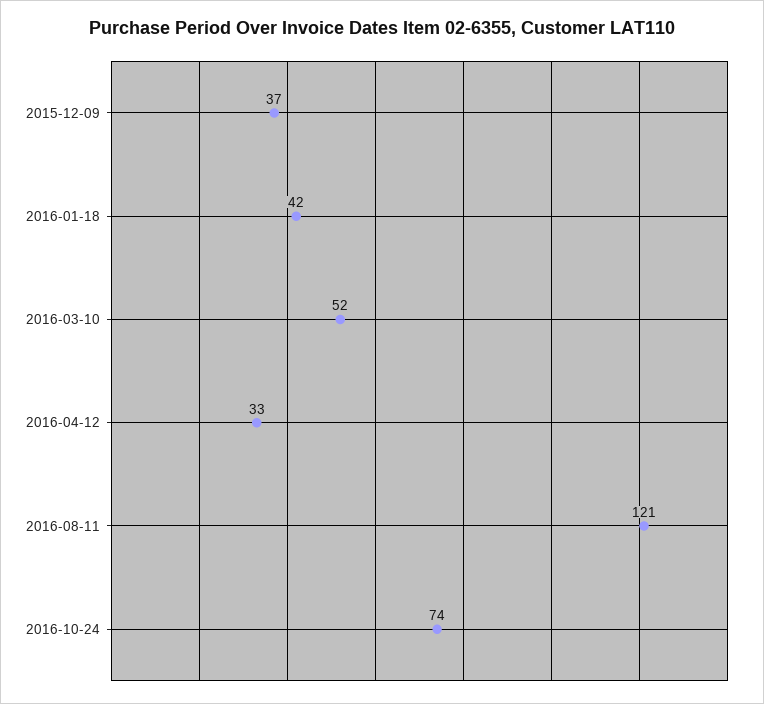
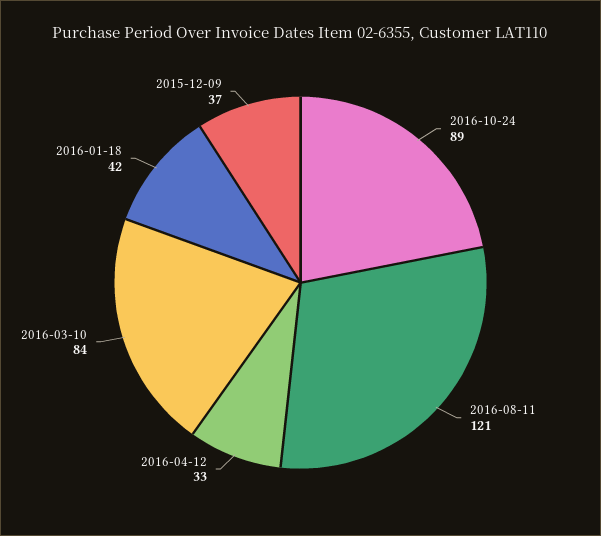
  {
    "2015-12-09": 37,
    "2016-01-18": 42,
-   "2016-03-10": 52,
+   "2016-03-10": 84,
    "2016-04-12": 33,
    "2016-08-11": 121,
-   "2016-10-24": 74
+   "2016-10-24": 89
  }

